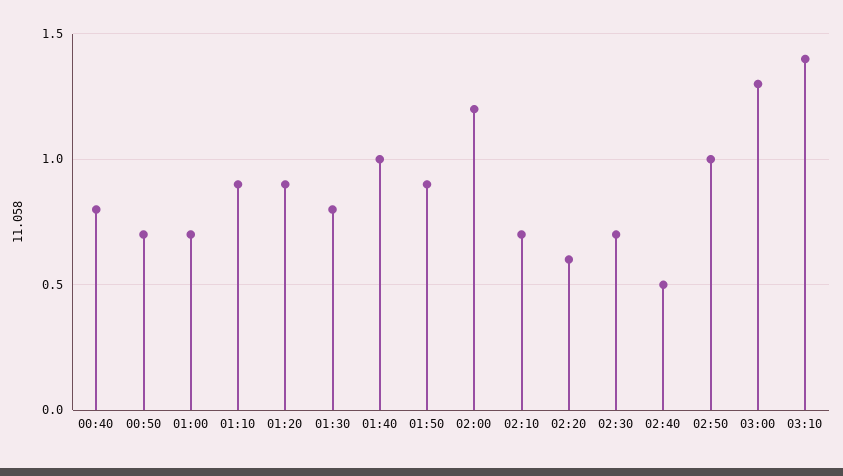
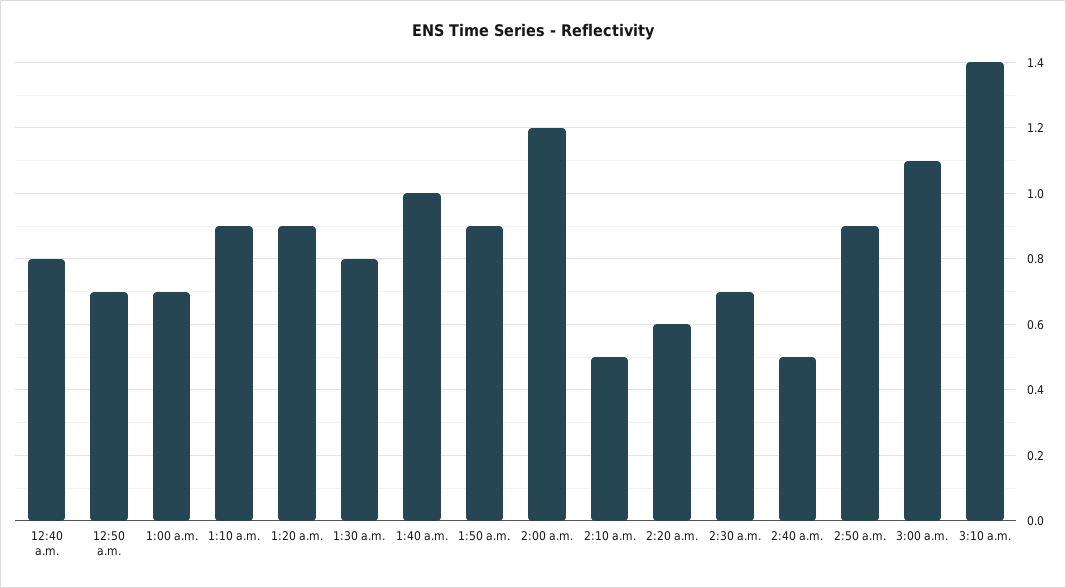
  {
    "00:40": 0.8,
    "00:50": 0.7,
    "01:00": 0.7,
    "01:10": 0.9,
    "01:20": 0.9,
    "01:30": 0.8,
    "01:40": 1,
    "01:50": 0.9,
    "02:00": 1.2,
-   "02:10": 0.7,
+   "02:10": 0.5,
    "02:20": 0.6,
    "02:30": 0.7,
    "02:40": 0.5,
-   "02:50": 1,
+   "02:50": 0.9,
-   "03:00": 1.3,
+   "03:00": 1.1,
    "03:10": 1.4
  }

